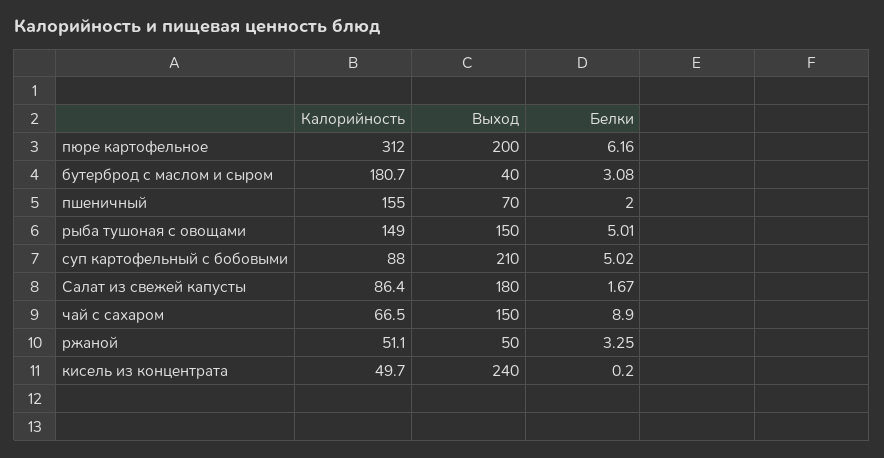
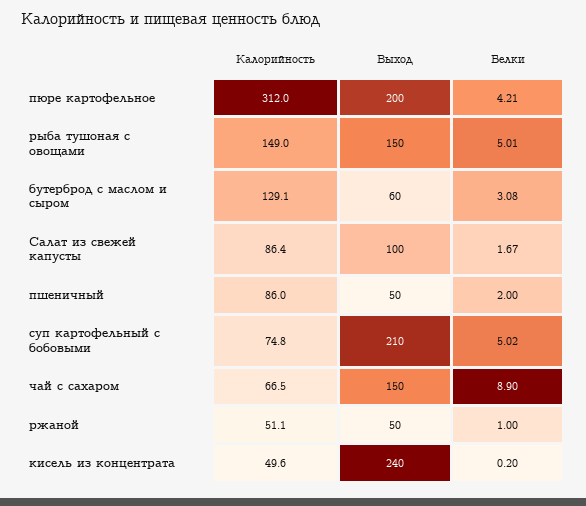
  {
    "Калорийность": {
      "пюре картофельное": 312,
-     "бутерброд с маслом и сыром": 180.7,
+     "бутерброд с маслом и сыром": 129.1,
-     "пшеничный": 155,
+     "пшеничный": 86,
      "рыба тушоная с овощами": 149,
-     "суп картофельный с бобовыми": 88,
+     "суп картофельный с бобовыми": 74.8,
      "Салат из свежей капусты": 86.4,
      "чай с сахаром": 66.5,
      "ржаной": 51.1,
-     "кисель из концентрата": 49.7
+     "кисель из концентрата": 49.6
    },
    "Выход": {
      "пюре картофельное": 200,
-     "бутерброд с маслом и сыром": 40,
+     "бутерброд с маслом и сыром": 60,
-     "пшеничный": 70,
+     "пшеничный": 50,
      "рыба тушоная с овощами": 150,
      "суп картофельный с бобовыми": 210,
-     "Салат из свежей капусты": 180,
+     "Салат из свежей капусты": 100,
      "чай с сахаром": 150,
      "ржаной": 50,
      "кисель из концентрата": 240
    },
    "Белки": {
-     "пюре картофельное": 6.16,
+     "пюре картофельное": 4.21,
      "бутерброд с маслом и сыром": 3.08,
      "пшеничный": 2,
      "рыба тушоная с овощами": 5.01,
      "суп картофельный с бобовыми": 5.02,
      "Салат из свежей капусты": 1.67,
      "чай с сахаром": 8.9,
-     "ржаной": 3.25,
+     "ржаной": 1,
      "кисель из концентрата": 0.2
    }
  }

